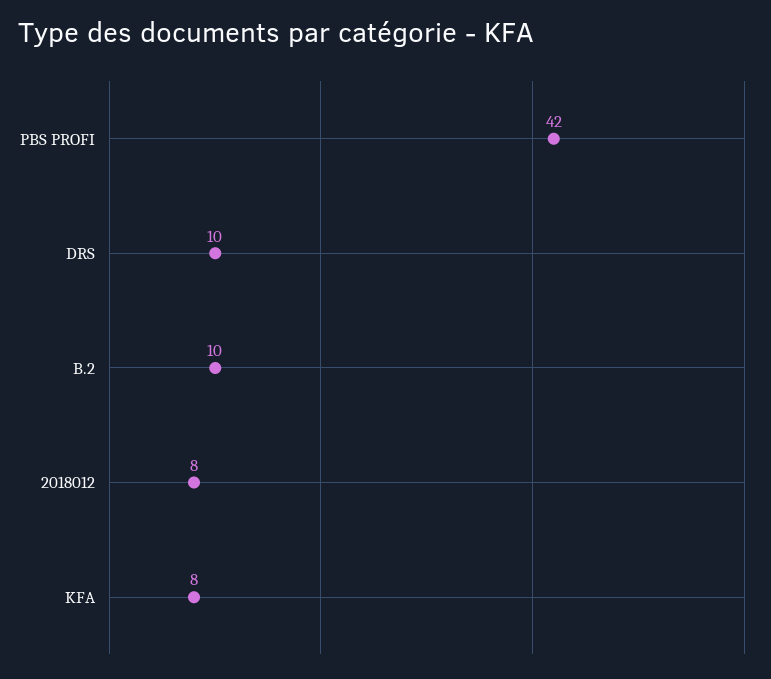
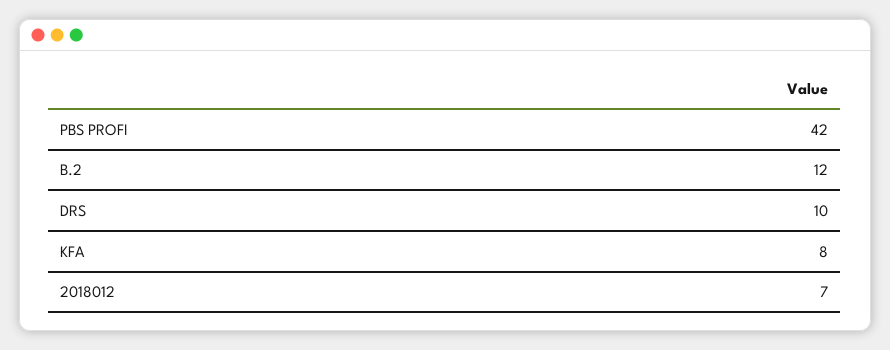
  {
    "PBS PROFI": 42,
    "DRS": 10,
-   "B.2": 10,
+   "B.2": 12,
-   "2018012": 8,
+   "2018012": 7,
    "KFA": 8
  }

